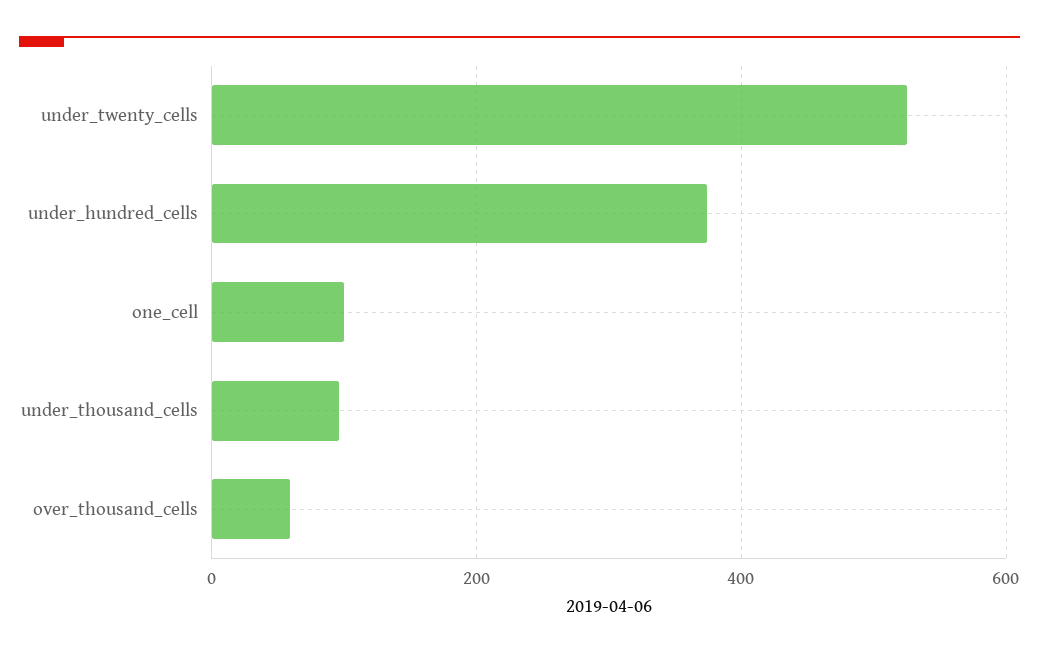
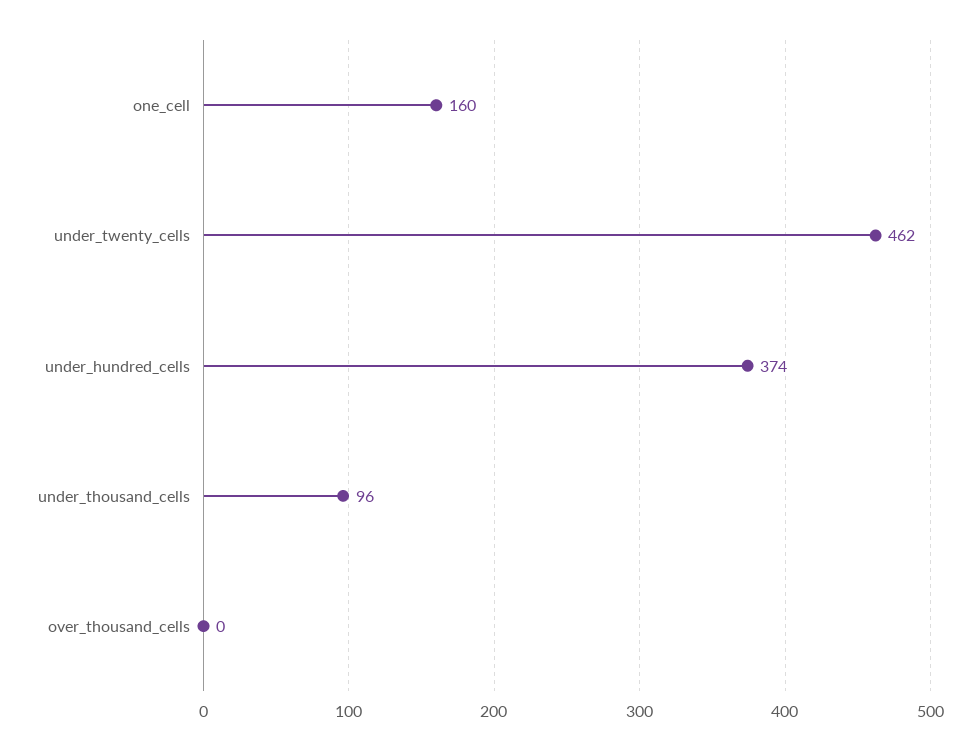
  {
-   "under_twenty_cells": 520,
+   "under_twenty_cells": 462,
    "under_hundred_cells": 374,
-   "one_cell": 100,
+   "one_cell": 160,
    "under_thousand_cells": 96,
-   "over_thousand_cells": 60
+   "over_thousand_cells": 0
  }

